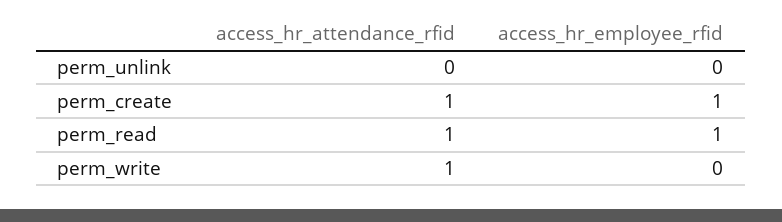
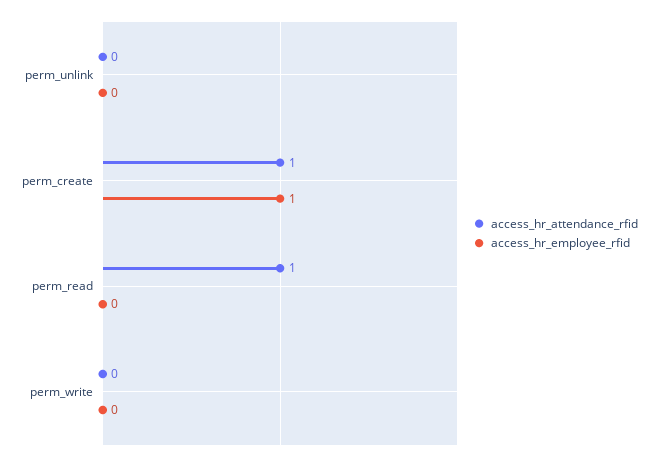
  {
    "access_hr_attendance_rfid": {
      "perm_unlink": 0,
      "perm_create": 1,
      "perm_read": 1,
-     "perm_write": 1
+     "perm_write": 0
    },
    "access_hr_employee_rfid": {
      "perm_unlink": 0,
      "perm_create": 1,
-     "perm_read": 1,
+     "perm_read": 0,
      "perm_write": 0
    }
  }

